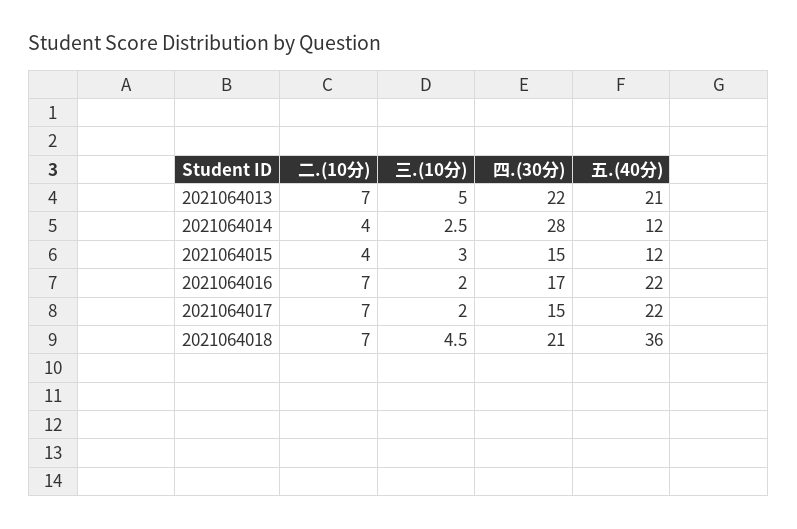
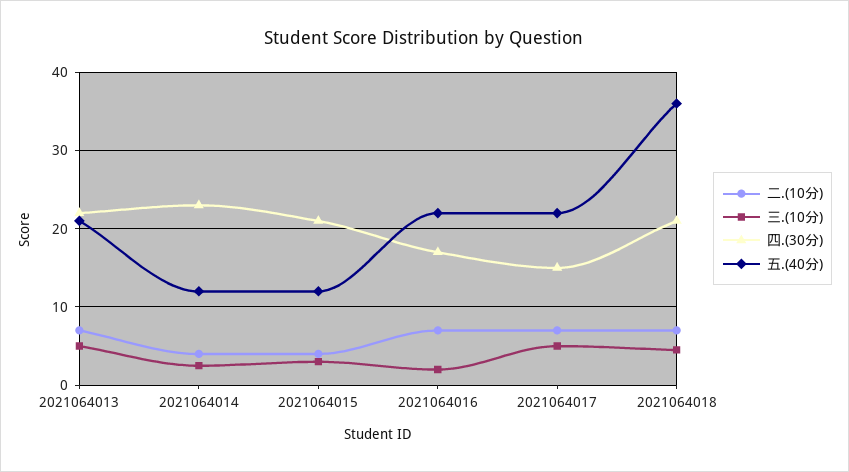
  {
    "二.(10分)": {
      "2021064013": 7,
      "2021064014": 4,
      "2021064015": 4,
      "2021064016": 7,
      "2021064017": 7,
      "2021064018": 7
    },
    "三.(10分)": {
      "2021064013": 5,
      "2021064014": 2.5,
      "2021064015": 3,
      "2021064016": 2,
-     "2021064017": 2,
+     "2021064017": 5,
      "2021064018": 4.5
    },
    "四.(30分)": {
      "2021064013": 22,
-     "2021064014": 28,
+     "2021064014": 23,
-     "2021064015": 15,
+     "2021064015": 21,
      "2021064016": 17,
      "2021064017": 15,
      "2021064018": 21
    },
    "五.(40分)": {
      "2021064013": 21,
      "2021064014": 12,
      "2021064015": 12,
      "2021064016": 22,
      "2021064017": 22,
      "2021064018": 36
    }
  }

